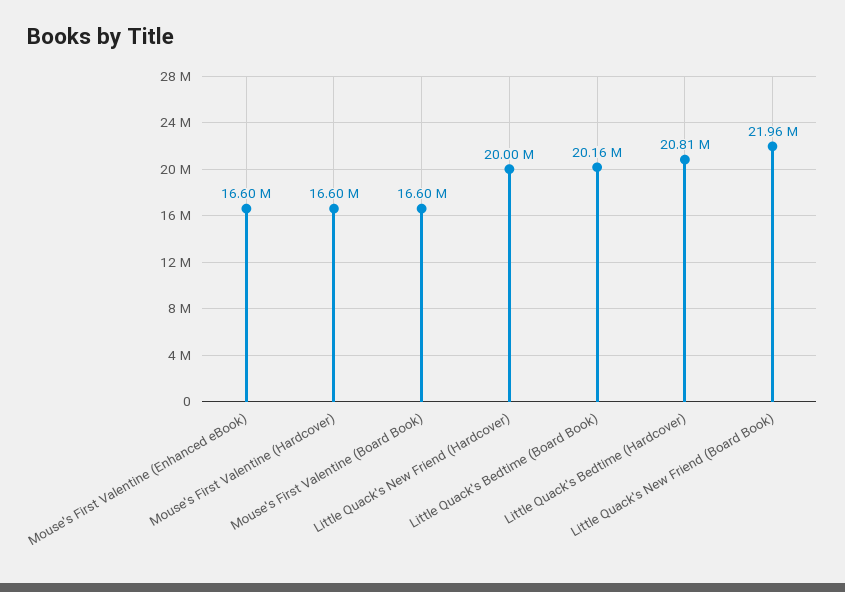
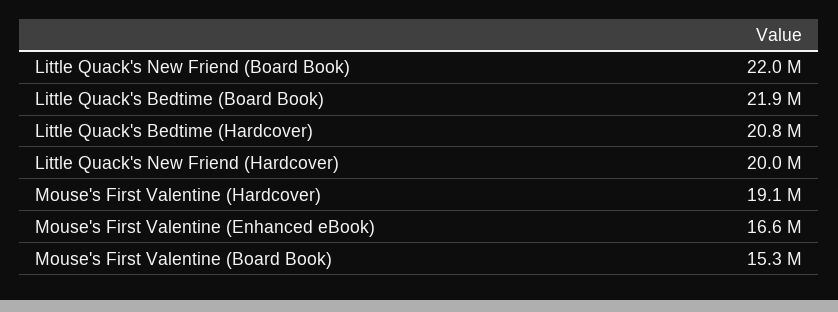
  {
    "Mouse's First Valentine (Enhanced eBook)": 16600000,
-   "Mouse's First Valentine (Hardcover)": 16600000,
+   "Mouse's First Valentine (Hardcover)": 19100000,
-   "Mouse's First Valentine (Board Book)": 16600000,
+   "Mouse's First Valentine (Board Book)": 15300000,
    "Little Quack's New Friend (Hardcover)": 20000000,
-   "Little Quack's Bedtime (Board Book)": 20160000,
+   "Little Quack's Bedtime (Board Book)": 21900000,
    "Little Quack's Bedtime (Hardcover)": 20810000,
    "Little Quack's New Friend (Board Book)": 21960000
  }

